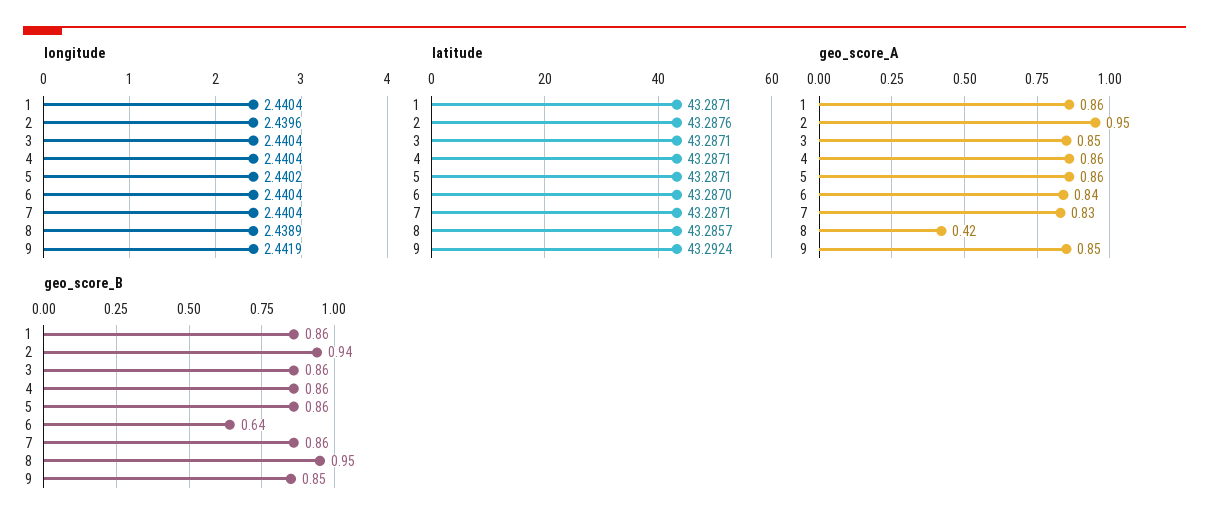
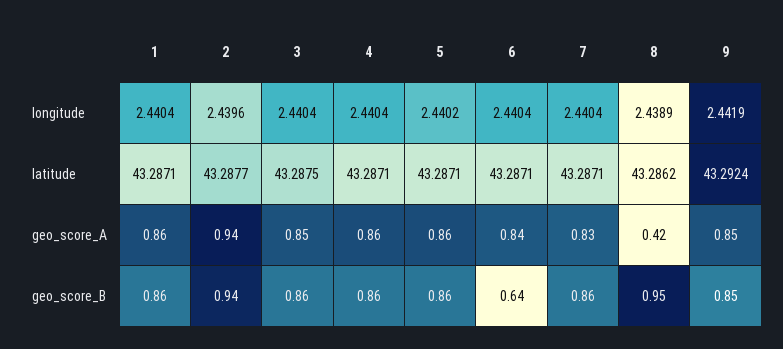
  {
    "longitude": {
      "1": 2.4404,
      "2": 2.4396,
      "3": 2.4404,
      "4": 2.4404,
      "5": 2.4402,
      "6": 2.4404,
      "7": 2.4404,
      "8": 2.4389,
      "9": 2.4419
    },
    "latitude": {
      "1": 43.2871,
-     "2": 43.2876,
+     "2": 43.2877,
-     "3": 43.2871,
+     "3": 43.2875,
      "4": 43.2871,
      "5": 43.2871,
-     "6": 43.287,
+     "6": 43.2871,
      "7": 43.2871,
-     "8": 43.2857,
+     "8": 43.2862,
      "9": 43.2924
    },
    "geo_score_A": {
      "1": 0.86,
-     "2": 0.95,
+     "2": 0.94,
      "3": 0.85,
      "4": 0.86,
      "5": 0.86,
      "6": 0.84,
      "7": 0.83,
      "8": 0.42,
      "9": 0.85
    },
    "geo_score_B": {
      "1": 0.86,
      "2": 0.94,
      "3": 0.86,
      "4": 0.86,
      "5": 0.86,
      "6": 0.64,
      "7": 0.86,
      "8": 0.95,
      "9": 0.85
    }
  }

